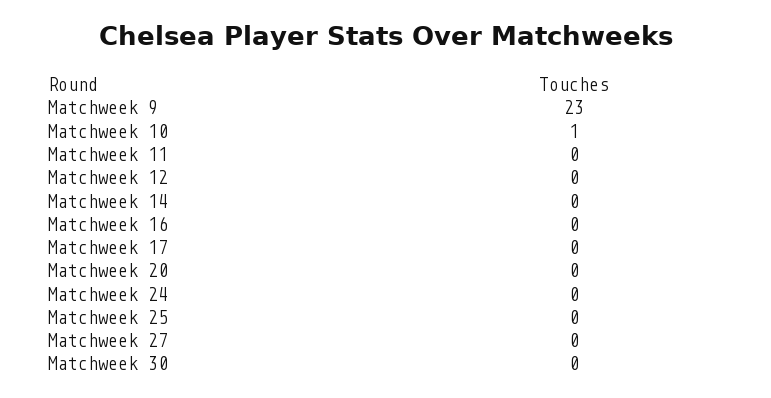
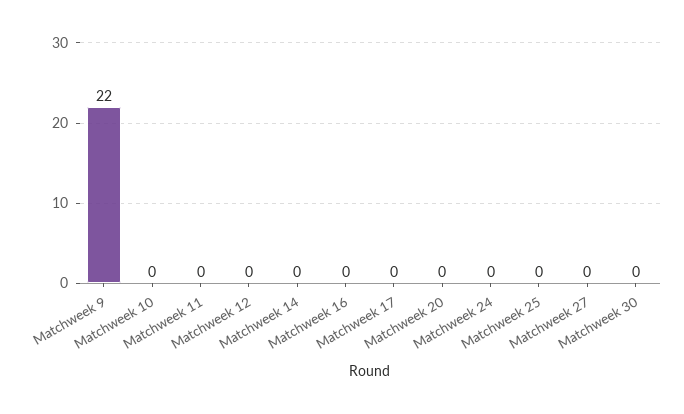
  {
-   "Matchweek 9": 23,
+   "Matchweek 9": 22,
-   "Matchweek 10": 1,
+   "Matchweek 10": 0,
    "Matchweek 11": 0,
    "Matchweek 12": 0,
    "Matchweek 14": 0,
    "Matchweek 16": 0,
    "Matchweek 17": 0,
    "Matchweek 20": 0,
    "Matchweek 24": 0,
    "Matchweek 25": 0,
    "Matchweek 27": 0,
    "Matchweek 30": 0
  }

